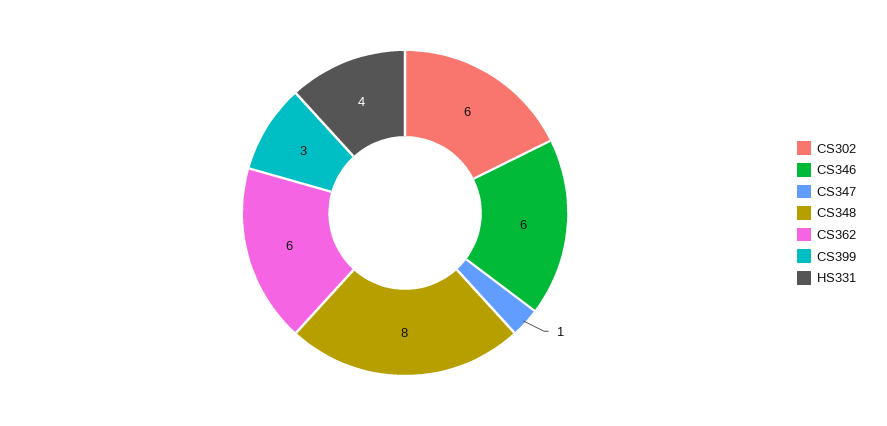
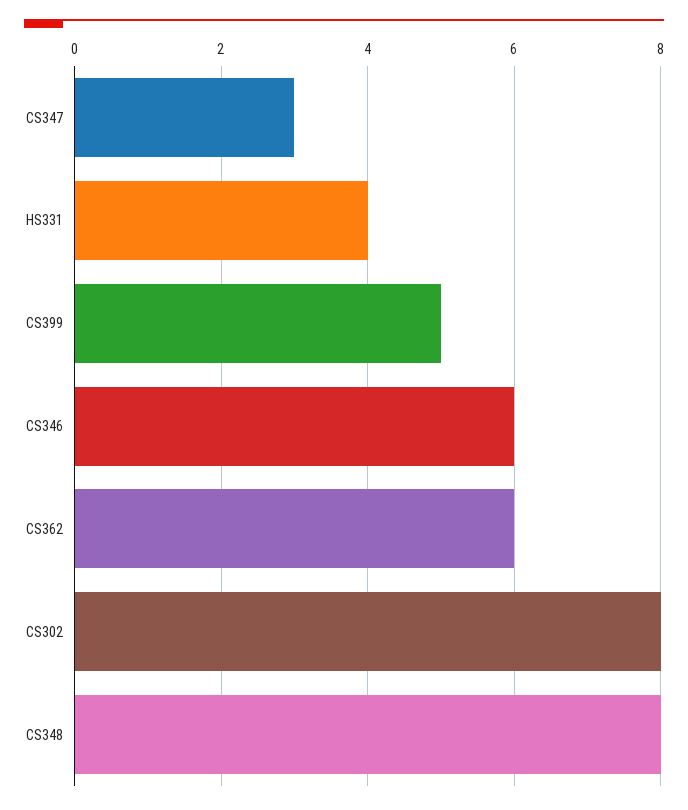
  {
-   "CS302": 6,
+   "CS302": 8,
    "CS346": 6,
-   "CS347": 1,
+   "CS347": 3,
    "CS348": 8,
    "CS362": 6,
-   "CS399": 3,
+   "CS399": 5,
    "HS331": 4
  }

